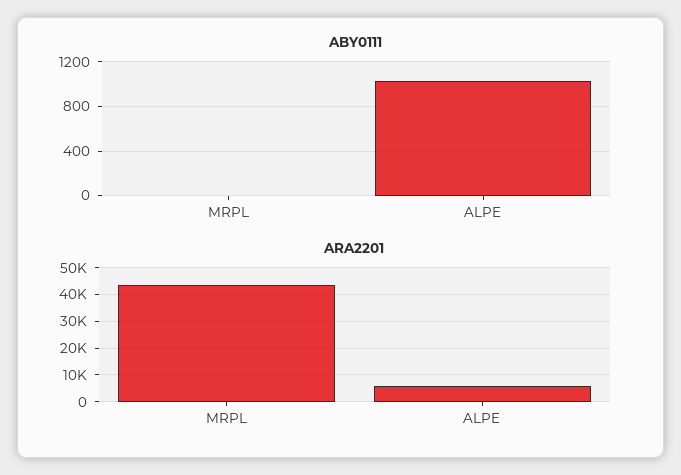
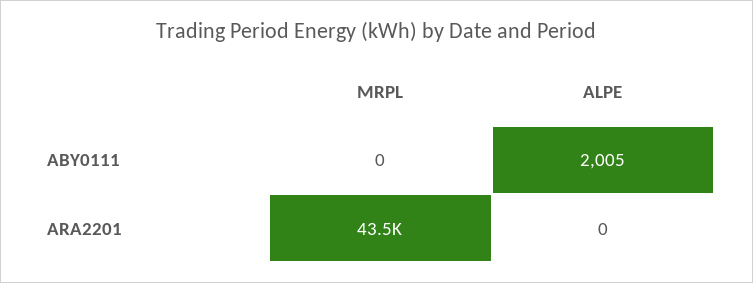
  {
    "ABY0111": {
      "MRPL": 0,
-     "ALPE": 1000
+     "ALPE": 2005
    },
    "ARA2201": {
      "MRPL": 43500,
-     "ALPE": 5000
+     "ALPE": 0
    }
  }

